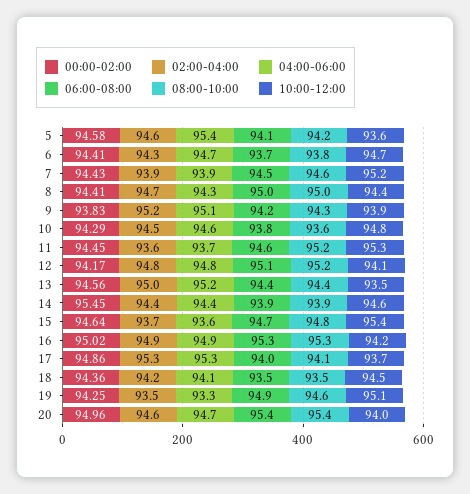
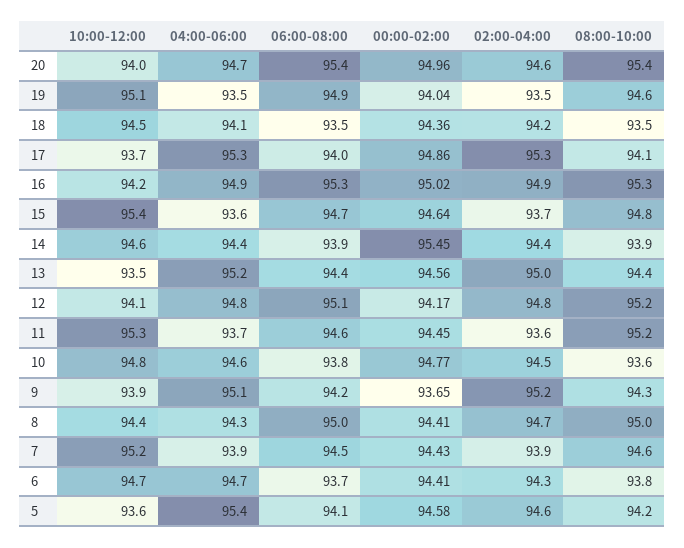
  {
    "00:00-02:00": {
      "5": 94.58,
      "6": 94.41,
      "7": 94.43,
      "8": 94.41,
-     "9": 93.83,
+     "9": 93.65,
-     "10": 94.29,
+     "10": 94.77,
      "11": 94.45,
      "12": 94.17,
      "13": 94.56,
      "14": 95.45,
      "15": 94.64,
      "16": 95.02,
      "17": 94.86,
      "18": 94.36,
-     "19": 94.25,
+     "19": 94.04,
      "20": 94.96
    },
    "02:00-04:00": {
      "5": 94.6,
      "6": 94.3,
      "7": 93.9,
      "8": 94.7,
      "9": 95.2,
      "10": 94.5,
      "11": 93.6,
      "12": 94.8,
      "13": 95,
      "14": 94.4,
      "15": 93.7,
      "16": 94.9,
      "17": 95.3,
      "18": 94.2,
      "19": 93.5,
      "20": 94.6
    },
    "04:00-06:00": {
      "5": 95.4,
      "6": 94.7,
      "7": 93.9,
      "8": 94.3,
      "9": 95.1,
      "10": 94.6,
      "11": 93.7,
      "12": 94.8,
      "13": 95.2,
      "14": 94.4,
      "15": 93.6,
      "16": 94.9,
      "17": 95.3,
      "18": 94.1,
-     "19": 93.3,
+     "19": 93.5,
      "20": 94.7
    },
    "06:00-08:00": {
      "5": 94.1,
      "6": 93.7,
      "7": 94.5,
      "8": 95,
      "9": 94.2,
      "10": 93.8,
      "11": 94.6,
      "12": 95.1,
      "13": 94.4,
      "14": 93.9,
      "15": 94.7,
      "16": 95.3,
      "17": 94,
      "18": 93.5,
      "19": 94.9,
      "20": 95.4
    },
    "08:00-10:00": {
      "5": 94.2,
      "6": 93.8,
      "7": 94.6,
      "8": 95,
      "9": 94.3,
      "10": 93.6,
      "11": 95.2,
      "12": 95.2,
      "13": 94.4,
      "14": 93.9,
      "15": 94.8,
      "16": 95.3,
      "17": 94.1,
      "18": 93.5,
      "19": 94.6,
      "20": 95.4
    },
    "10:00-12:00": {
      "5": 93.6,
      "6": 94.7,
      "7": 95.2,
      "8": 94.4,
      "9": 93.9,
      "10": 94.8,
      "11": 95.3,
      "12": 94.1,
      "13": 93.5,
      "14": 94.6,
      "15": 95.4,
      "16": 94.2,
      "17": 93.7,
      "18": 94.5,
      "19": 95.1,
      "20": 94
    }
  }

